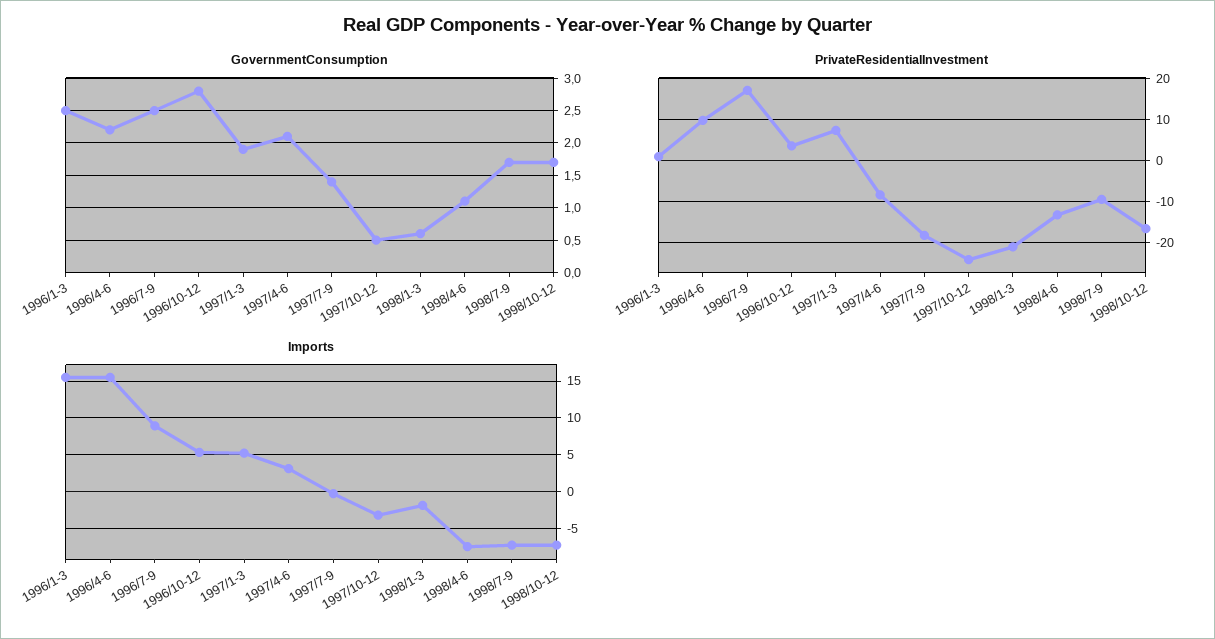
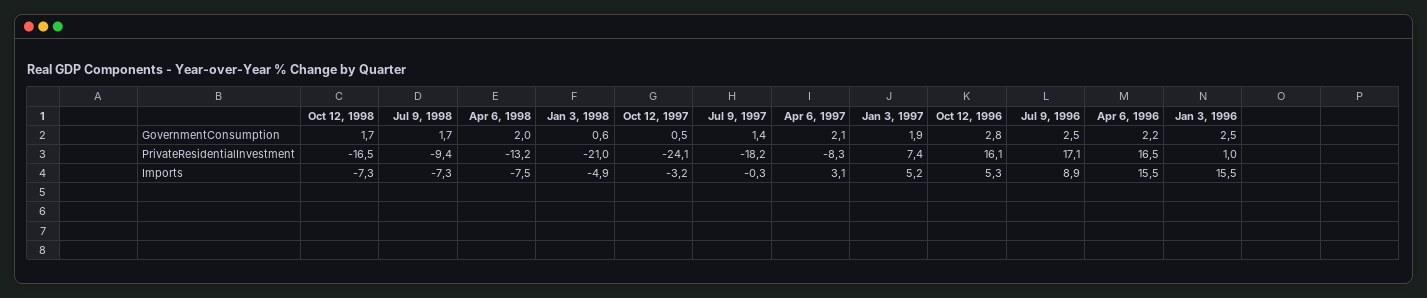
  {
    "GovernmentConsumption": {
      "1996/1-3": 2.5,
      "1996/4-6": 2.2,
      "1996/7-9": 2.5,
      "1996/10-12": 2.8,
      "1997/1-3": 1.9,
      "1997/4-6": 2.1,
      "1997/7-9": 1.4,
      "1997/10-12": 0.5,
      "1998/1-3": 0.6,
-     "1998/4-6": 1.1,
+     "1998/4-6": 2,
      "1998/7-9": 1.7,
      "1998/10-12": 1.7
    },
    "PrivateResidentialInvestment": {
      "1996/1-3": 1,
-     "1996/4-6": 10,
+     "1996/4-6": 16.5,
      "1996/7-9": 17.1,
-     "1996/10-12": 4,
+     "1996/10-12": 16.1,
      "1997/1-3": 7.4,
      "1997/4-6": -8.3,
      "1997/7-9": -18.2,
      "1997/10-12": -24.1,
      "1998/1-3": -21,
      "1998/4-6": -13.2,
      "1998/7-9": -9.4,
      "1998/10-12": -16.5
    },
    "Imports": {
      "1996/1-3": 15.5,
      "1996/4-6": 15.5,
      "1996/7-9": 8.9,
      "1996/10-12": 5.3,
      "1997/1-3": 5.2,
      "1997/4-6": 3.1,
      "1997/7-9": -0.3,
      "1997/10-12": -3.2,
-     "1998/1-3": -2,
+     "1998/1-3": -4.9,
      "1998/4-6": -7.5,
      "1998/7-9": -7.3,
      "1998/10-12": -7.3
    }
  }

